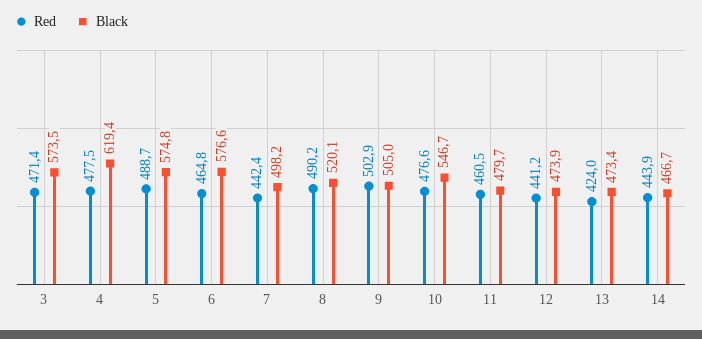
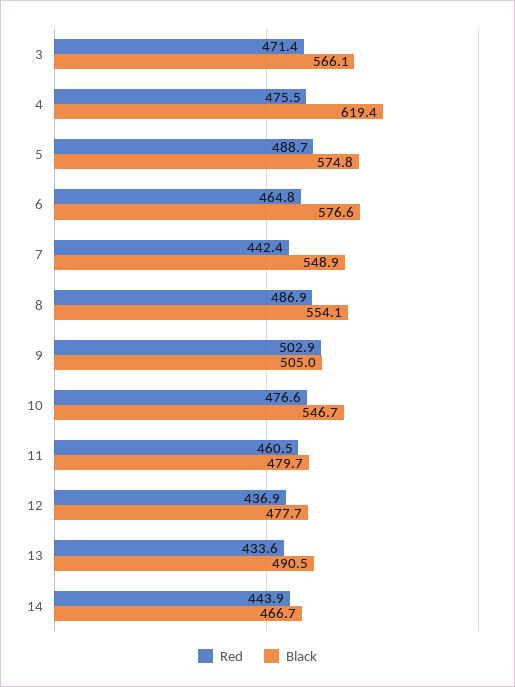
  {
    "Red": {
      "3": 471.4,
-     "4": 477.5,
+     "4": 475.5,
      "5": 488.7,
      "6": 464.8,
      "7": 442.4,
-     "8": 490.2,
+     "8": 486.9,
      "9": 502.9,
      "10": 476.6,
      "11": 460.5,
-     "12": 441.2,
+     "12": 436.9,
-     "13": 424,
+     "13": 433.6,
      "14": 443.9
    },
    "Black": {
-     "3": 573.5,
+     "3": 566.1,
      "4": 619.4,
      "5": 574.8,
      "6": 576.6,
-     "7": 498.2,
+     "7": 548.9,
-     "8": 520.1,
+     "8": 554.1,
      "9": 505,
      "10": 546.7,
      "11": 479.7,
-     "12": 473.9,
+     "12": 477.7,
-     "13": 473.4,
+     "13": 490.5,
      "14": 466.7
    }
  }

